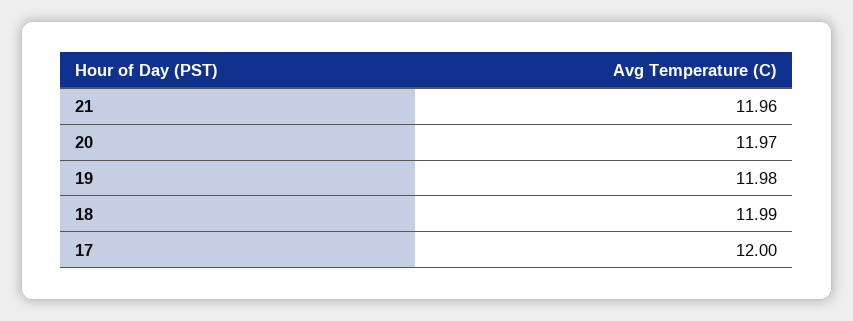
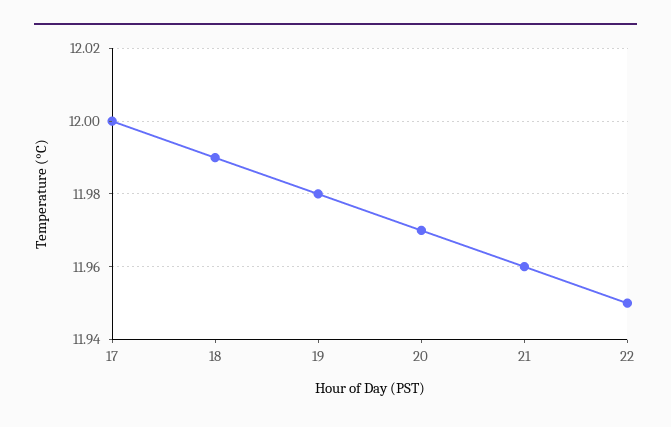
  {
    "21": 11.96,
    "20": 11.97,
    "19": 11.98,
    "18": 11.99,
-   "17": 12
+   "17": 12,
+   "22": 11.95
  }

